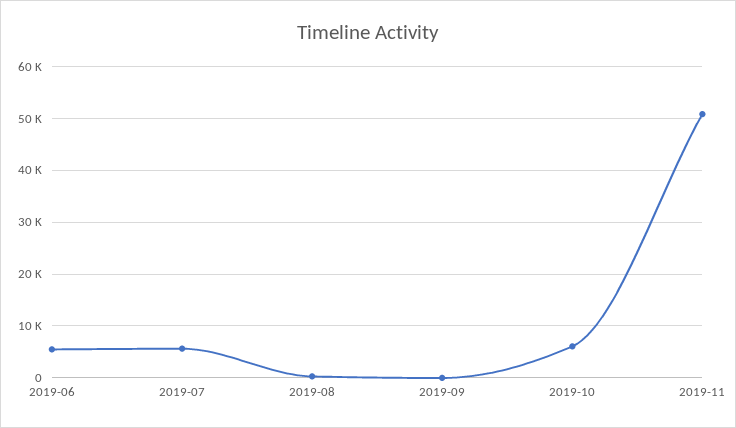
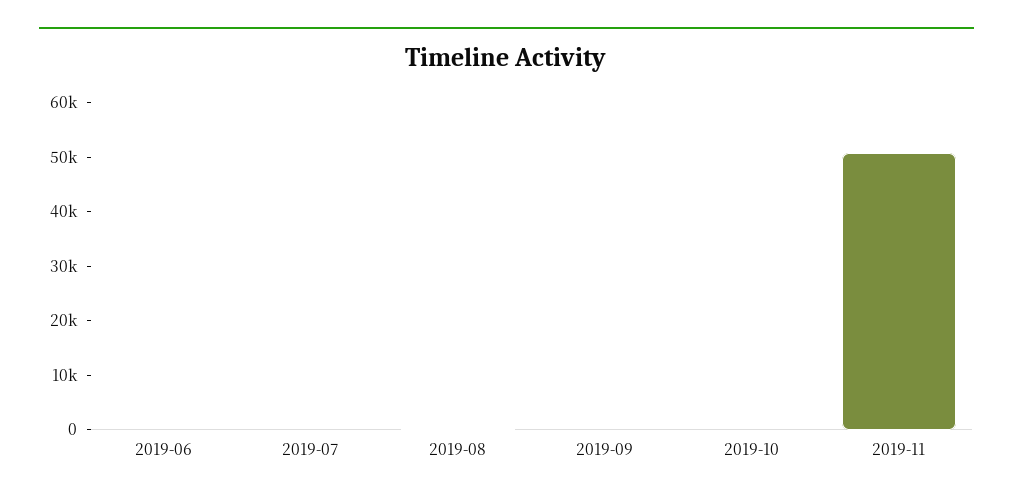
  {
-   "2019-06": 6000,
+   "2019-06": 0,
-   "2019-07": 6000,
+   "2019-07": 0,
    "2019-08": 0,
    "2019-09": 0,
-   "2019-10": 6000,
+   "2019-10": 0,
    "2019-11": 50000
  }

